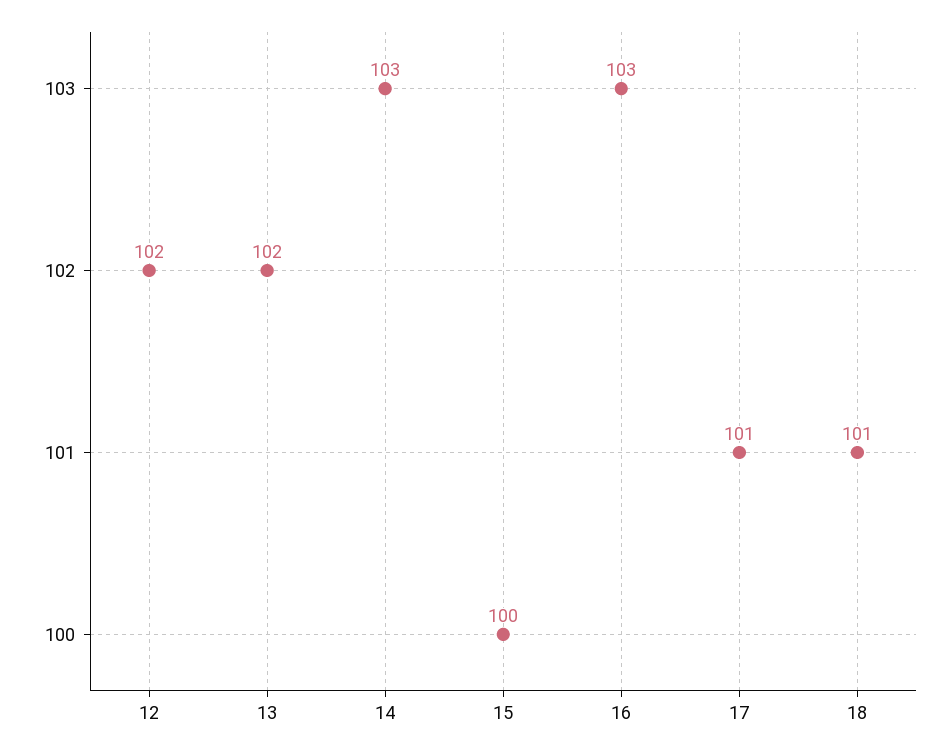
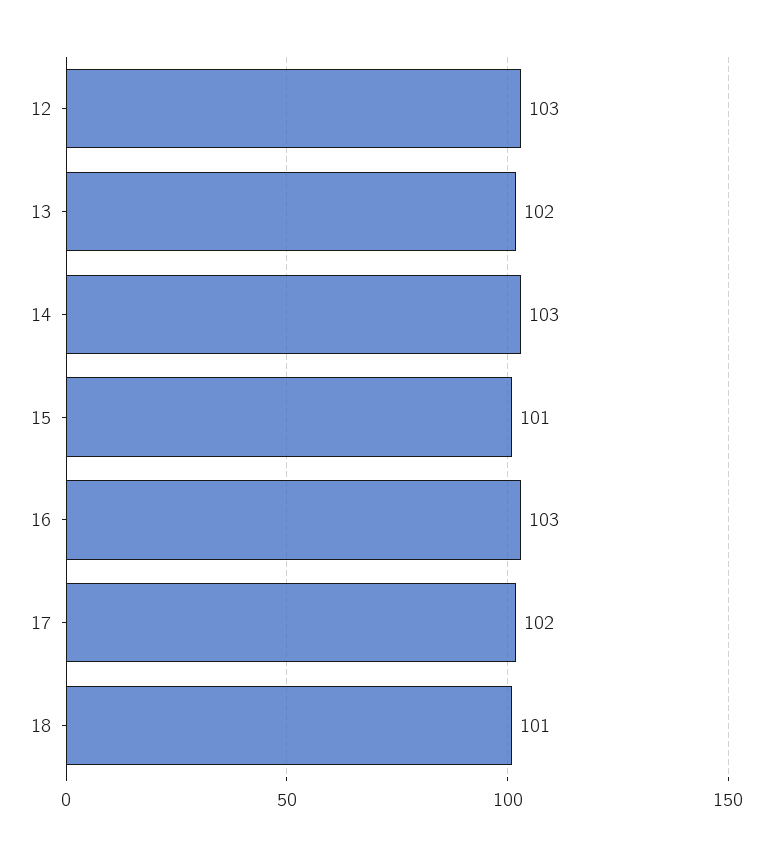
  {
-   "12": 102,
+   "12": 103,
    "13": 102,
    "14": 103,
-   "15": 100,
+   "15": 101,
    "16": 103,
-   "17": 101,
+   "17": 102,
    "18": 101
  }

